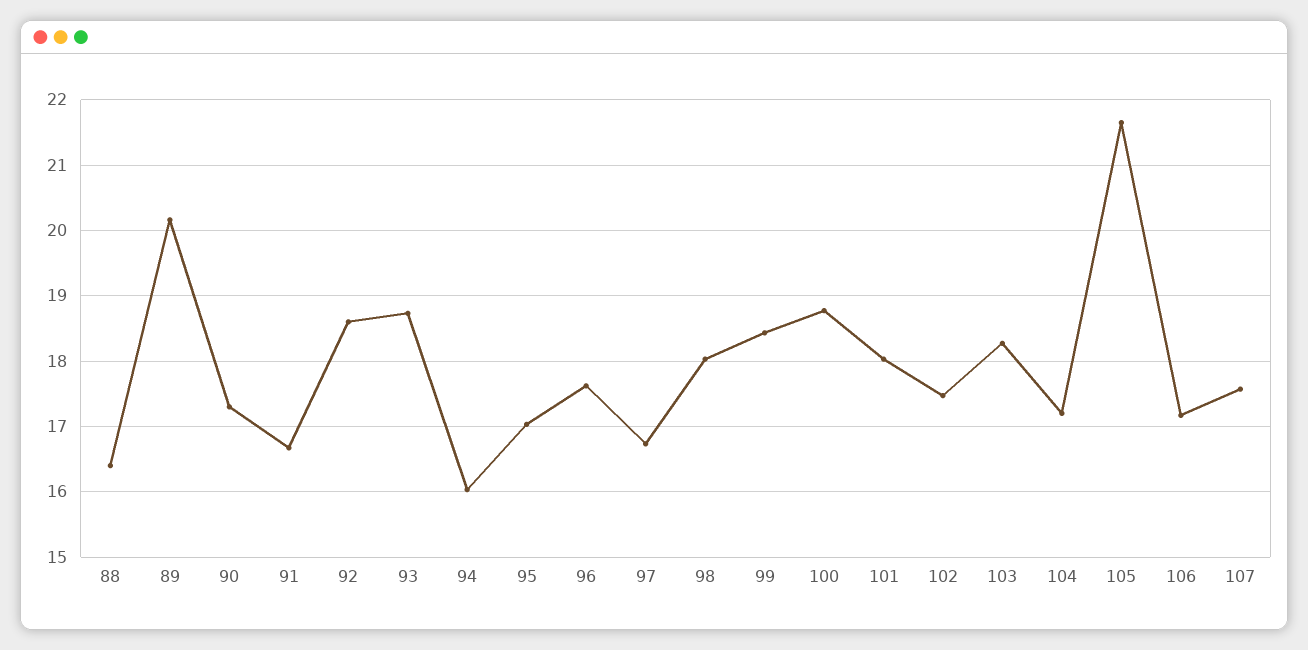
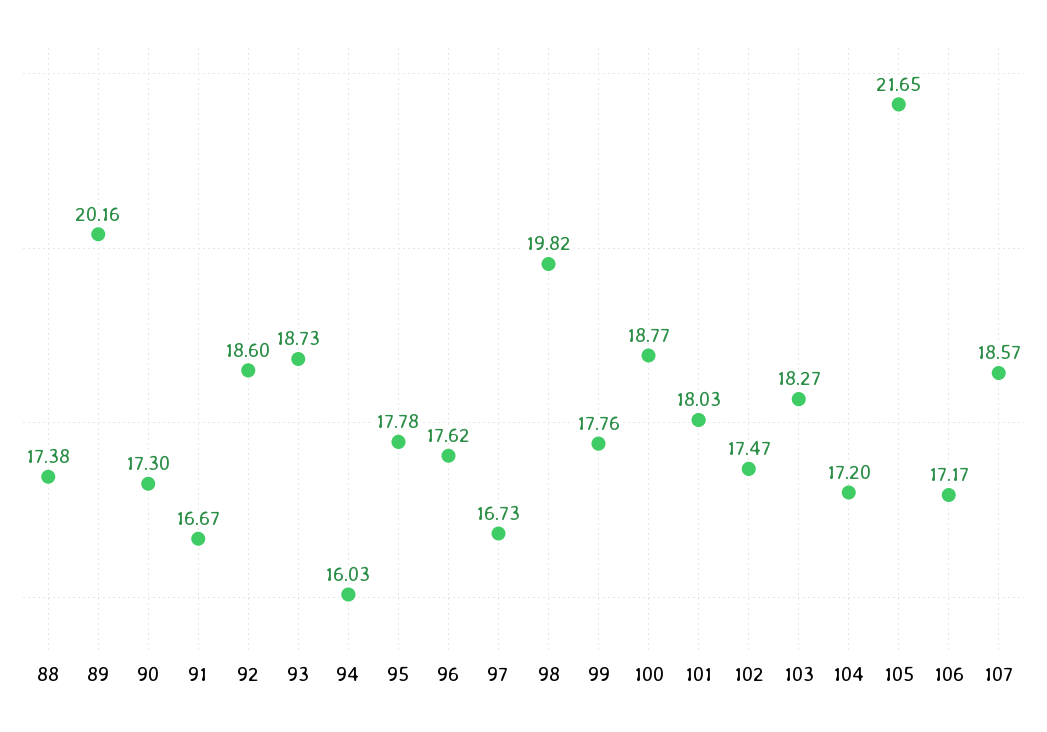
  {
-   "88": 16.4,
+   "88": 17.38,
    "89": 20.16,
    "90": 17.3,
    "91": 16.67,
    "92": 18.6,
    "93": 18.73,
    "94": 16.03,
-   "95": 17,
+   "95": 17.78,
    "96": 17.62,
    "97": 16.73,
-   "98": 18,
+   "98": 19.82,
-   "99": 18.4,
+   "99": 17.76,
    "100": 18.77,
    "101": 18.03,
    "102": 17.47,
    "103": 18.27,
    "104": 17.2,
    "105": 21.65,
    "106": 17.17,
-   "107": 17.6
+   "107": 18.57
  }

